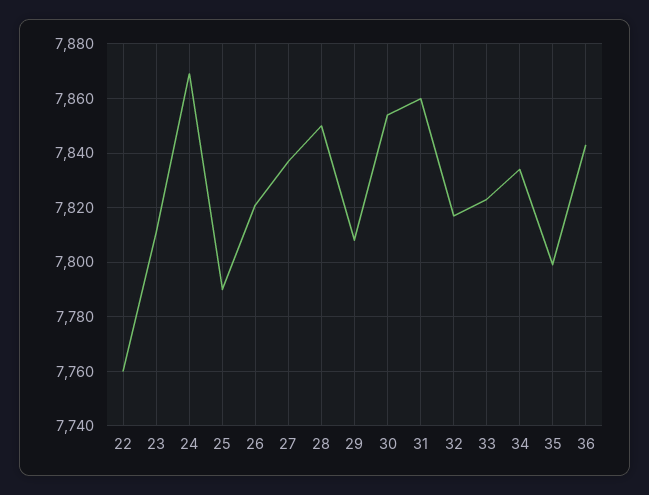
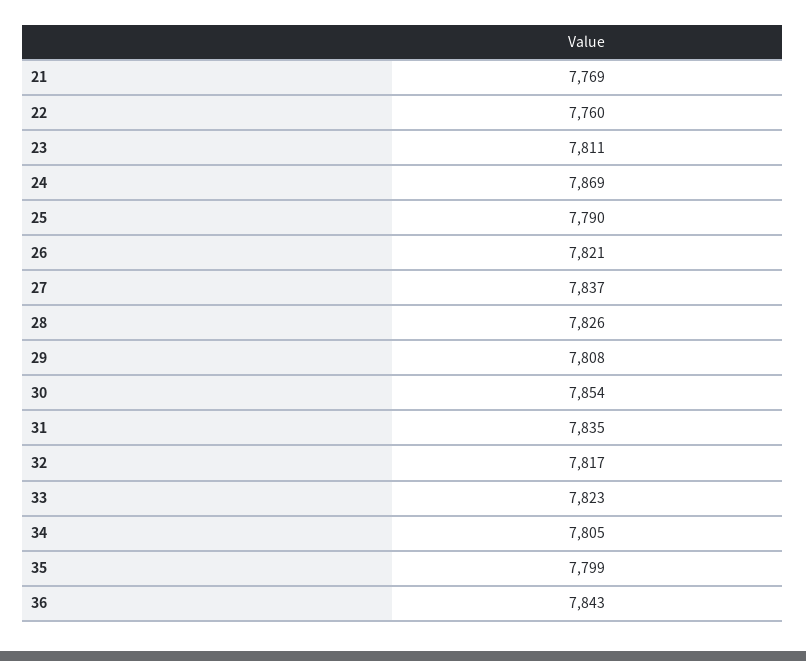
  {
    "22": 7760,
    "23": 7811,
    "24": 7869,
    "25": 7790,
    "26": 7821,
    "27": 7837,
-   "28": 7850,
+   "28": 7826,
    "29": 7808,
    "30": 7854,
-   "31": 7860,
+   "31": 7835,
    "32": 7817,
    "33": 7823,
-   "34": 7835,
+   "34": 7805,
    "35": 7799,
-   "36": 7843
+   "36": 7843,
+   "21": 7769
  }

